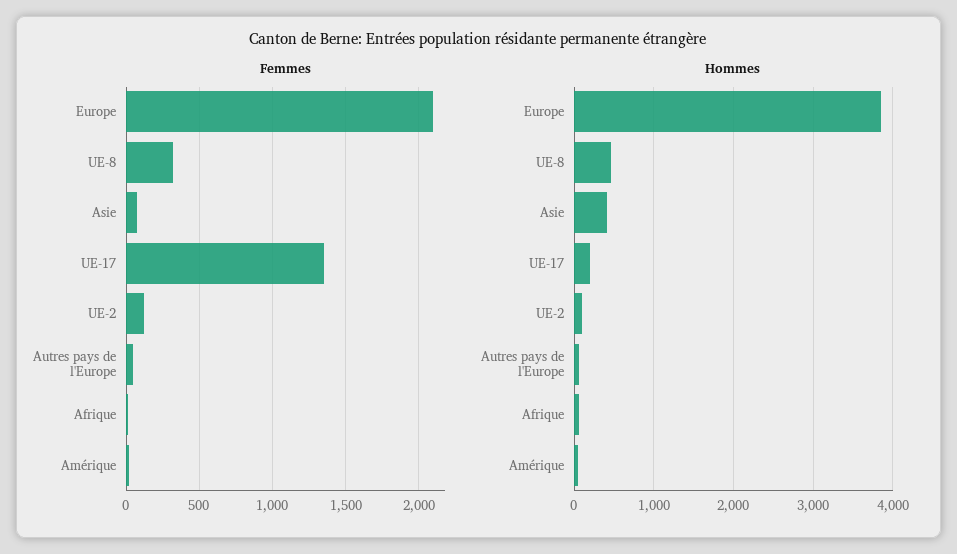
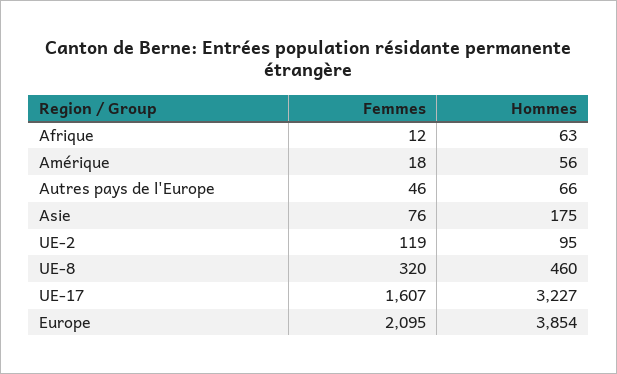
  {
    "Femmes": {
      "Europe": 2095,
      "UE-8": 320,
      "Asie": 76,
-     "UE-17": 1350,
+     "UE-17": 1607,
      "UE-2": 119,
      "Autres pays de l'Europe": 46,
      "Afrique": 12,
      "Amérique": 18
    },
    "Hommes": {
      "Europe": 3854,
      "UE-8": 460,
-     "Asie": 400,
+     "Asie": 175,
-     "UE-17": 200,
+     "UE-17": 3227,
      "UE-2": 95,
      "Autres pays de l'Europe": 66,
      "Afrique": 63,
      "Amérique": 56
    }
  }

